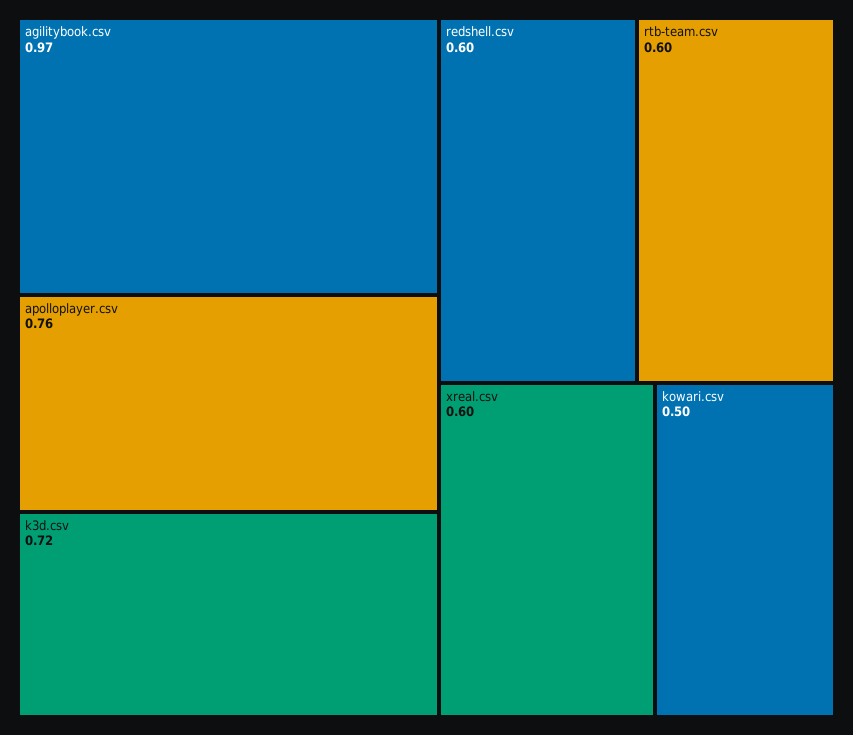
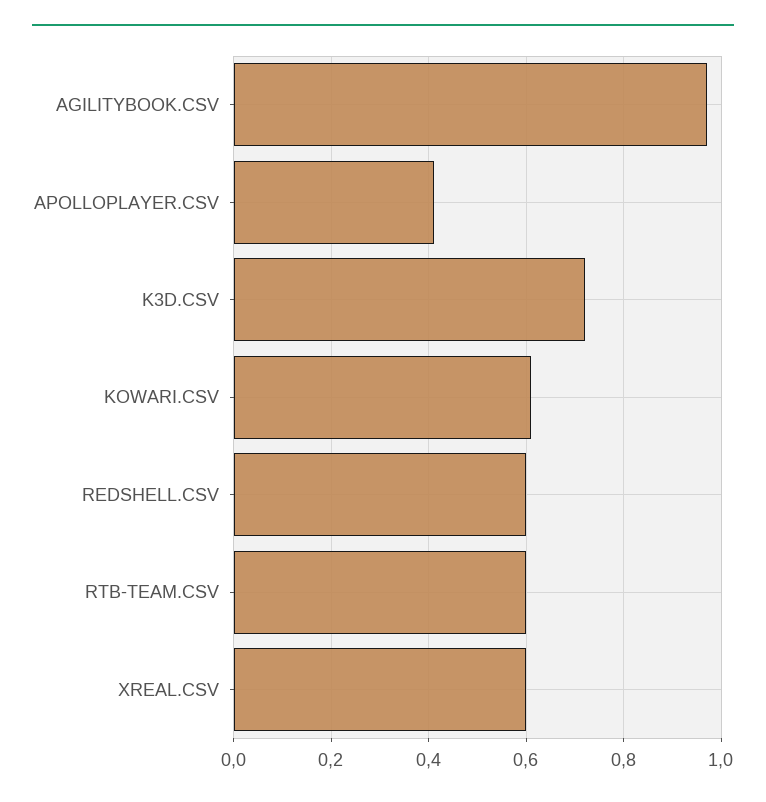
  {
    "agilitybook.csv": 0.97,
-   "apolloplayer.csv": 0.76,
+   "apolloplayer.csv": 0.4,
    "k3d.csv": 0.72,
    "redshell.csv": 0.6,
    "rtb-team.csv": 0.6,
    "xreal.csv": 0.6,
-   "kowari.csv": 0.5
+   "kowari.csv": 0.6
  }

